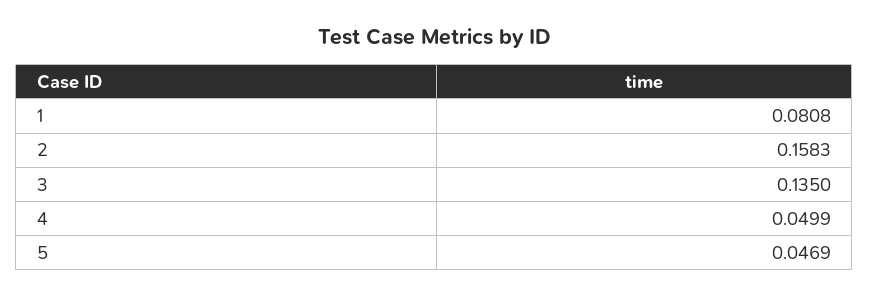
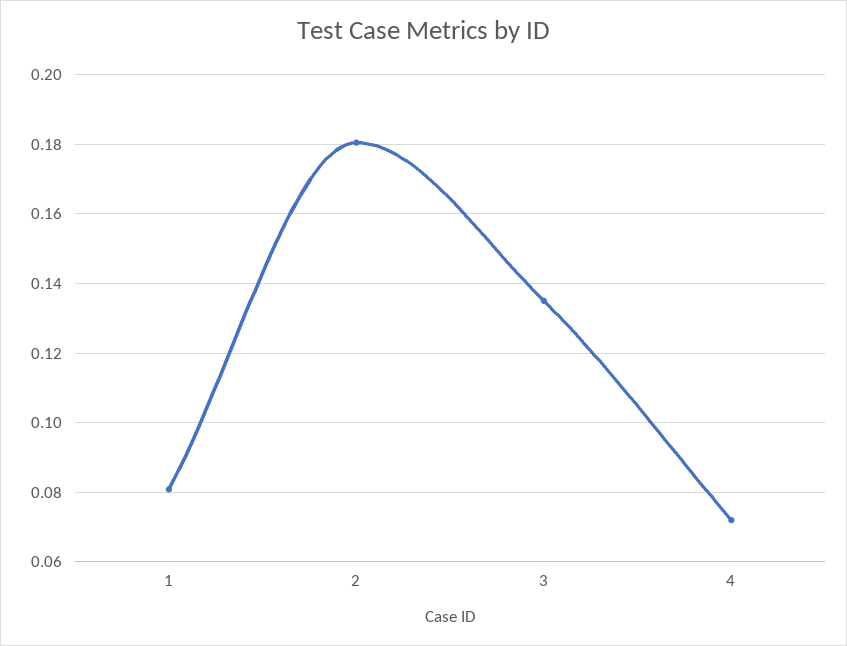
  {
    "1": 0.0808,
-   "2": 0.1583,
+   "2": 0.18,
    "3": 0.135,
-   "4": 0.0499,
+   "4": 0.072
-   "5": 0.0469
  }

